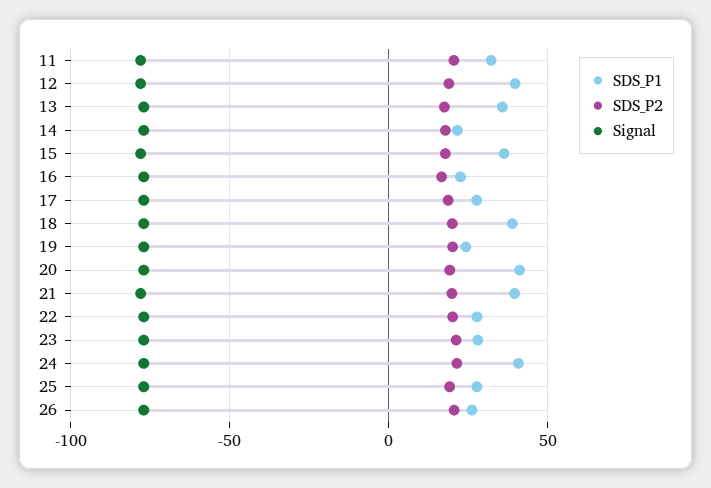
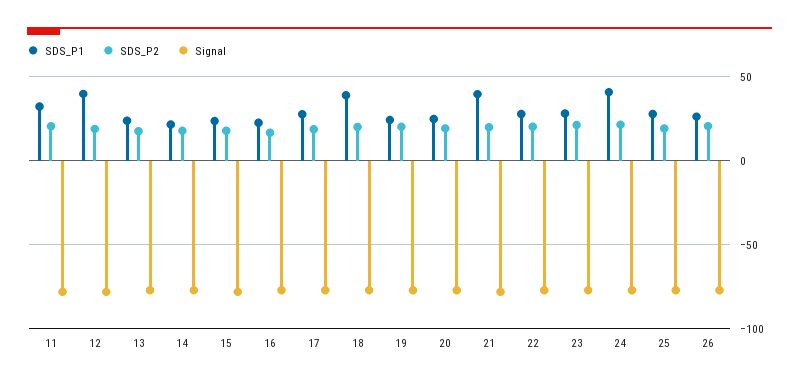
  {
    "SDS_P1": {
      "11": 30,
      "12": 40,
-     "13": 35,
+     "13": 25,
      "14": 20,
-     "15": 35,
+     "15": 25,
      "16": 25,
      "17": 30,
      "18": 40,
      "19": 25,
-     "20": 40,
+     "20": 25,
      "21": 40,
      "22": 30,
      "23": 30,
      "24": 40,
      "25": 30,
      "26": 25
    },
    "SDS_P2": {
      "11": 20,
      "12": 20,
      "13": 20,
      "14": 20,
      "15": 20,
      "16": 15,
      "17": 20,
      "18": 20,
      "19": 20,
      "20": 20,
      "21": 20,
      "22": 20,
      "23": 20,
      "24": 20,
      "25": 20,
      "26": 20
    },
    "Signal": {
      "11": -80,
      "12": -80,
      "13": -75,
      "14": -75,
      "15": -80,
      "16": -75,
      "17": -75,
      "18": -75,
      "19": -75,
      "20": -75,
      "21": -80,
      "22": -75,
      "23": -75,
      "24": -75,
      "25": -75,
      "26": -75
    }
  }

